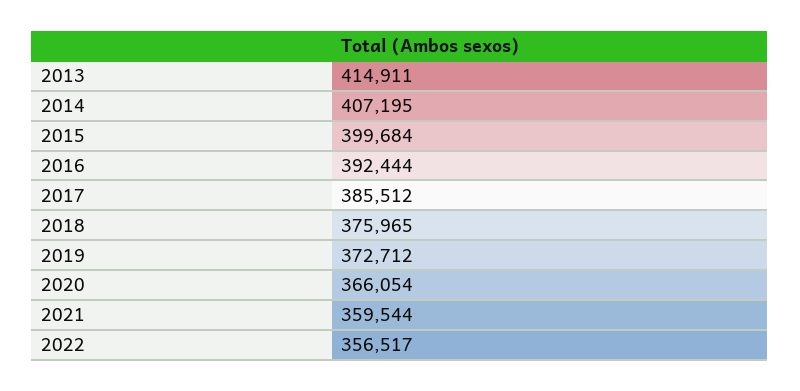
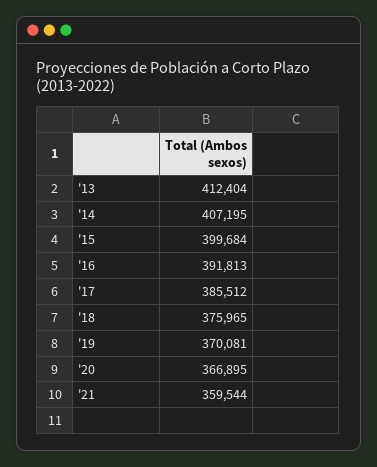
  {
-   "2013": 414911,
+   "2013": 412404,
    "2014": 407195,
    "2015": 399684,
-   "2016": 392444,
+   "2016": 391813,
    "2017": 385512,
    "2018": 375965,
-   "2019": 372712,
+   "2019": 370081,
-   "2020": 366054,
+   "2020": 366895,
-   "2021": 359544,
+   "2021": 359544
-   "2022": 356517
  }

